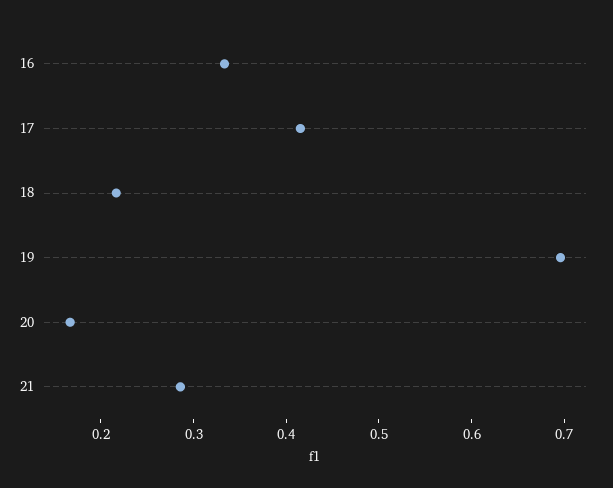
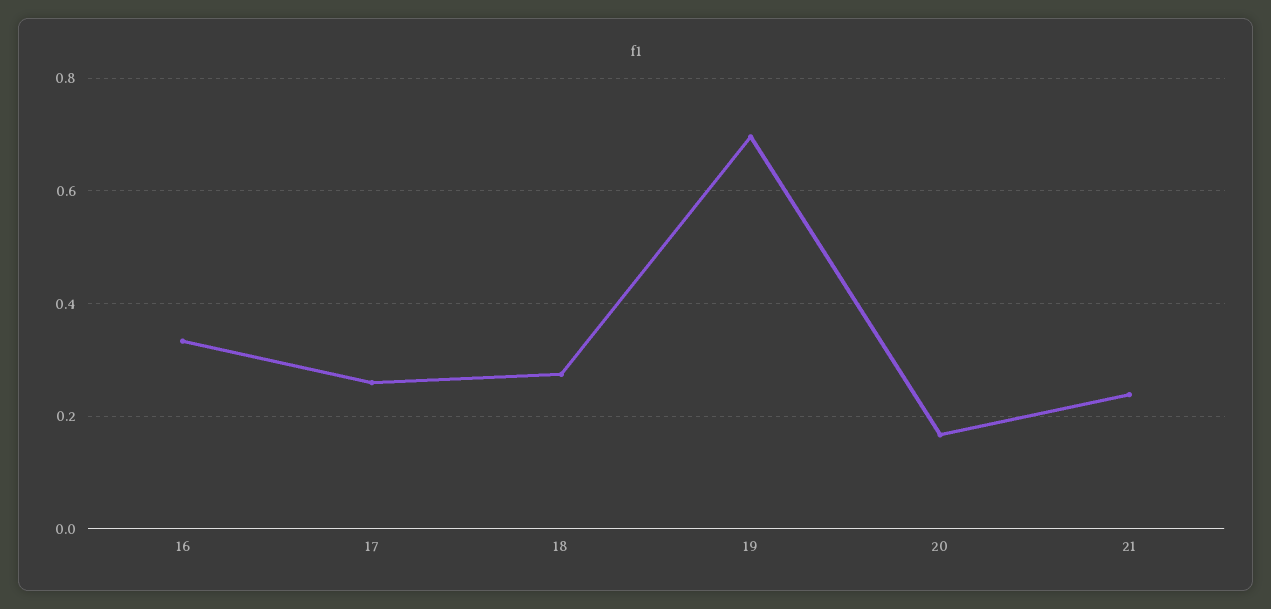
  {
    "16": 0.34,
-   "17": 0.42,
+   "17": 0.26,
-   "18": 0.22,
+   "18": 0.28,
    "19": 0.7,
    "20": 0.16,
-   "21": 0.28
+   "21": 0.24
  }

